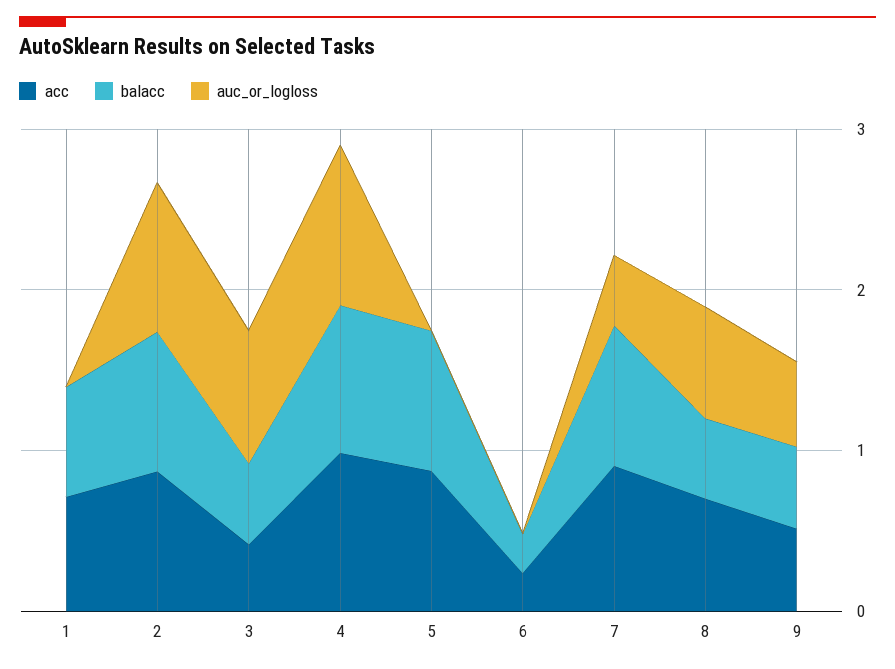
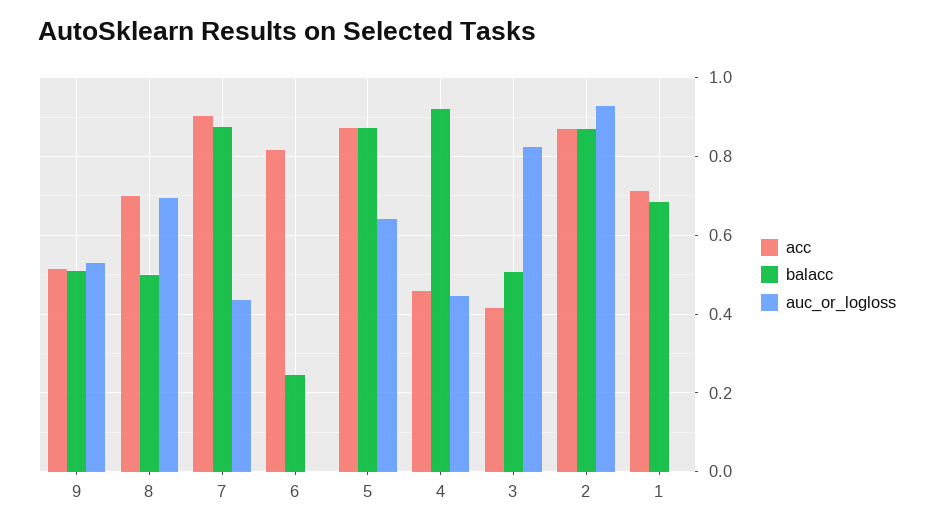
  {
    "acc": {
      "1": 0.72,
      "2": 0.86,
      "3": 0.42,
-     "4": 1,
+     "4": 0.46,
      "5": 0.88,
-     "6": 0.2,
+     "6": 0.82,
      "7": 0.9,
      "8": 0.7,
      "9": 0.52
    },
    "balacc": {
      "1": 0.68,
      "2": 0.86,
      "3": 0.5,
      "4": 0.92,
      "5": 0.88,
      "6": 0.24,
      "7": 0.88,
      "8": 0.5,
      "9": 0.5
    },
    "auc_or_logloss": {
      "1": 0,
      "2": 0.92,
      "3": 0.82,
-     "4": 1,
+     "4": 0.44,
-     "5": 0,
+     "5": 0.64,
      "6": 0,
      "7": 0.44,
      "8": 0.7,
      "9": 0.52
    }
  }

